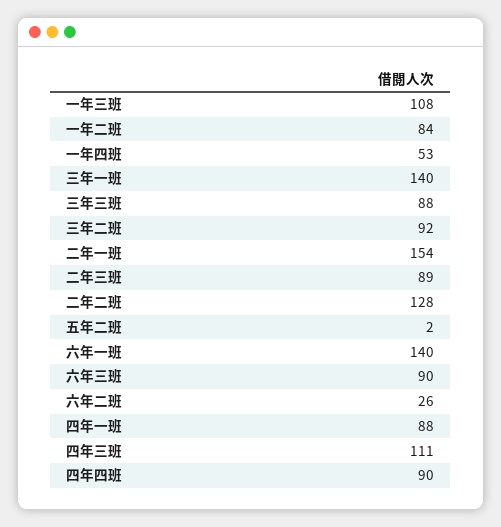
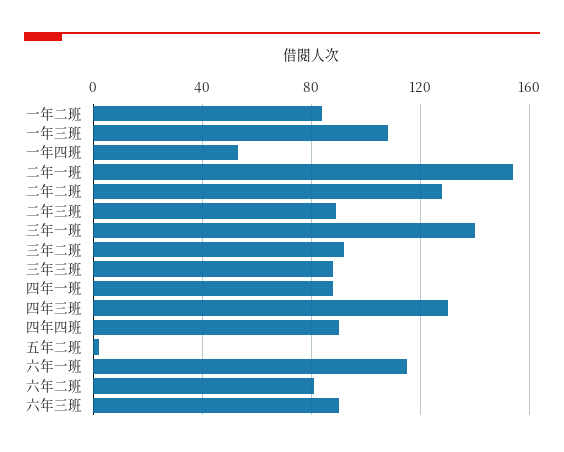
  {
    "一年三班": 108,
    "一年二班": 84,
    "一年四班": 53,
    "三年一班": 140,
    "三年三班": 88,
    "三年二班": 92,
    "二年一班": 154,
    "二年三班": 89,
    "二年二班": 128,
    "五年二班": 2,
-   "六年一班": 140,
+   "六年一班": 115,
    "六年三班": 90,
-   "六年二班": 26,
+   "六年二班": 80,
    "四年一班": 88,
-   "四年三班": 111,
+   "四年三班": 130,
    "四年四班": 90
  }

